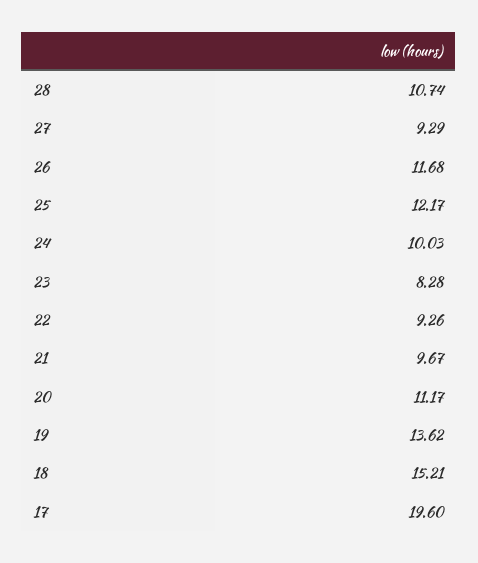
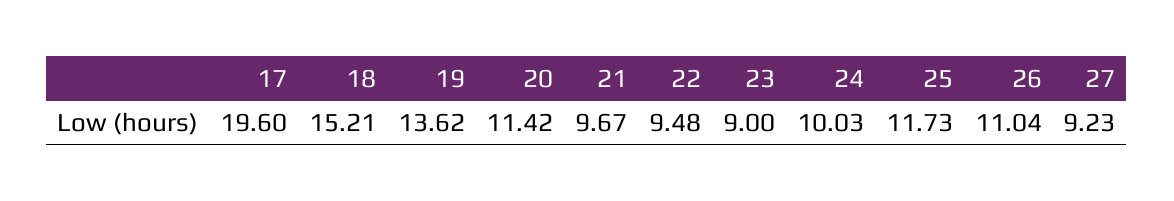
  {
-   "28": 10.74,
-   "27": 9.29,
+   "27": 9.23,
-   "26": 11.68,
+   "26": 11.04,
-   "25": 12.17,
+   "25": 11.73,
    "24": 10.03,
-   "23": 8.28,
+   "23": 9,
-   "22": 9.26,
+   "22": 9.48,
    "21": 9.67,
-   "20": 11.17,
+   "20": 11.42,
    "19": 13.62,
    "18": 15.21,
    "17": 19.6
  }

